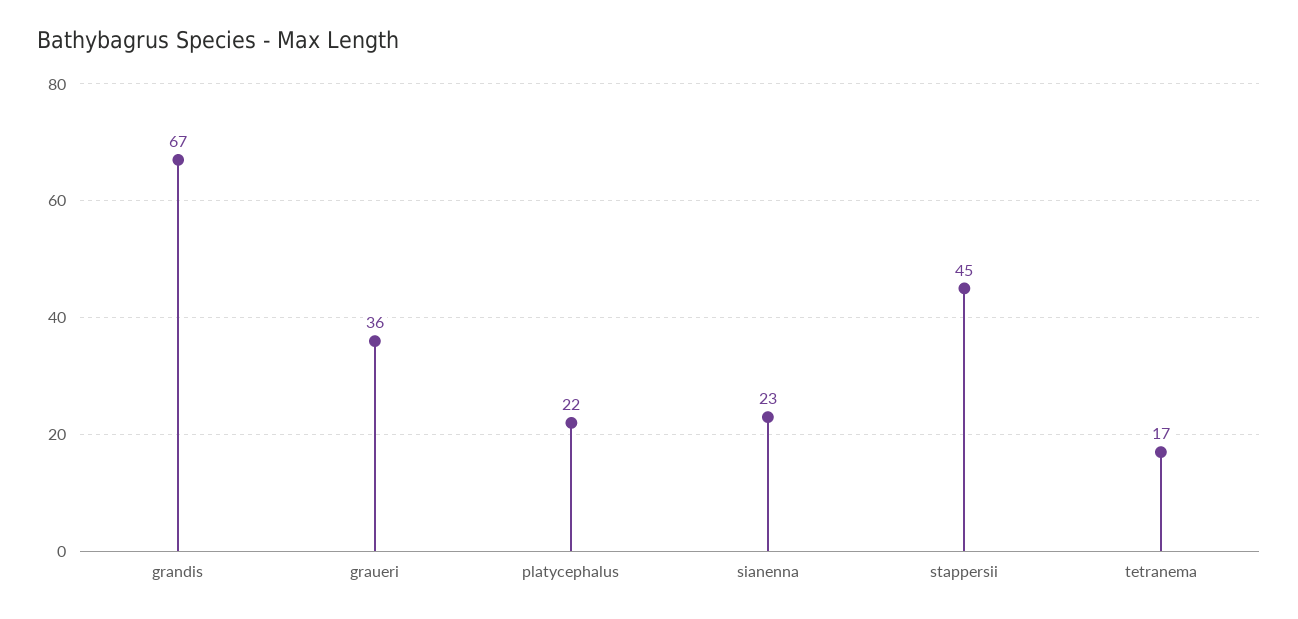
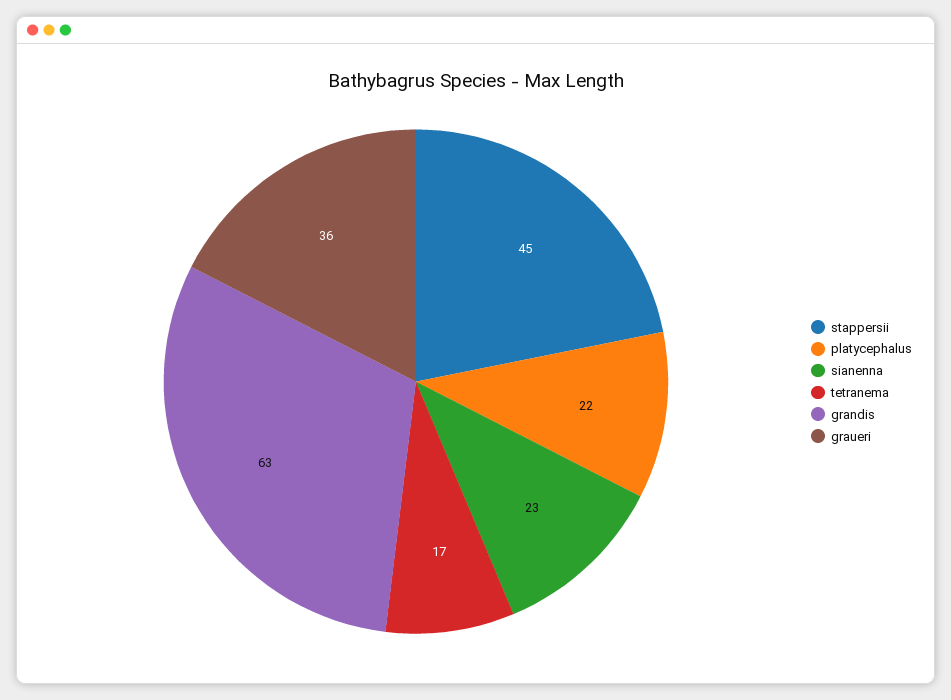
  {
-   "grandis": 67,
+   "grandis": 63,
    "graueri": 36,
    "platycephalus": 22,
    "sianenna": 23,
    "stappersii": 45,
    "tetranema": 17
  }

